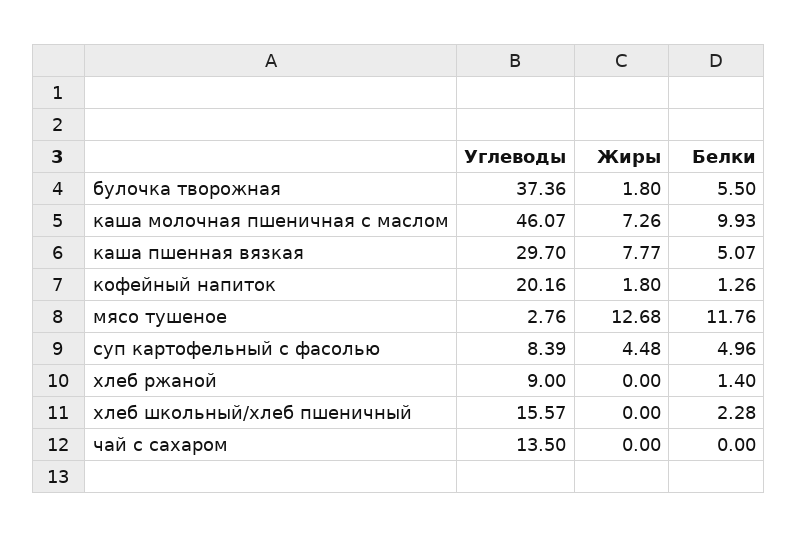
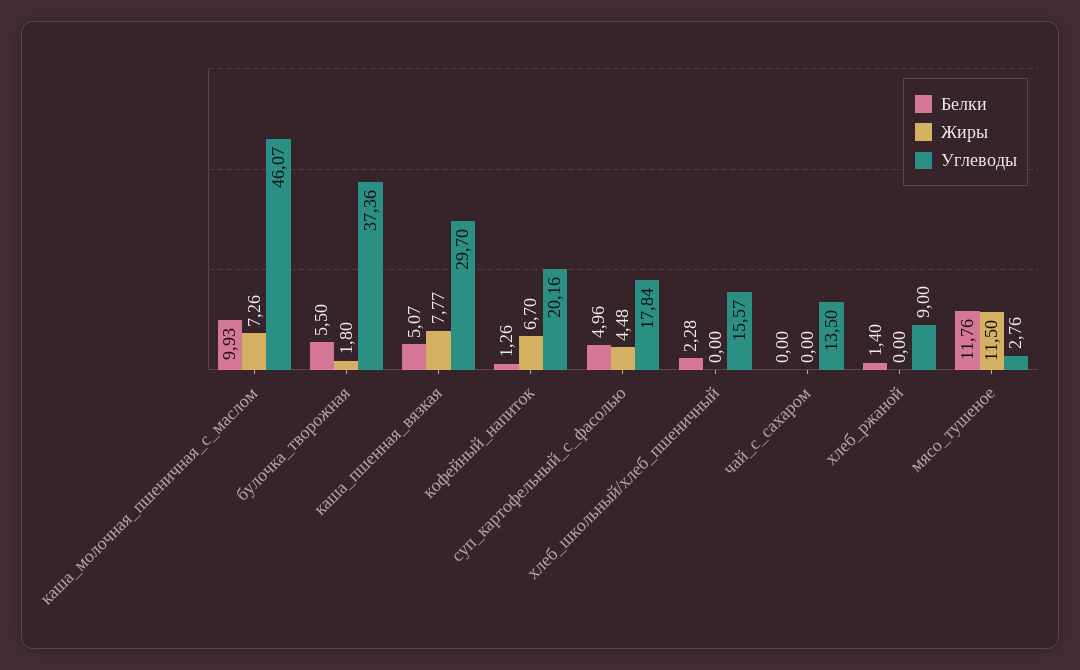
  {
    "Углеводы": {
      "булочка творожная": 37.36,
      "каша молочная пшеничная с маслом": 46.07,
      "каша пшенная вязкая": 29.7,
      "кофейный напиток": 20.16,
      "мясо тушеное": 2.76,
-     "суп картофельный с фасолью": 8.39,
+     "суп картофельный с фасолью": 17.84,
      "хлеб ржаной": 9,
      "хлеб школьный/хлеб пшеничный": 15.57,
      "чай с сахаром": 13.5
    },
    "Жиры": {
      "булочка творожная": 1.8,
      "каша молочная пшеничная с маслом": 7.26,
      "каша пшенная вязкая": 7.77,
-     "кофейный напиток": 1.8,
+     "кофейный напиток": 6.7,
-     "мясо тушеное": 12.68,
+     "мясо тушеное": 11.5,
      "суп картофельный с фасолью": 4.48,
      "хлеб ржаной": 0,
      "хлеб школьный/хлеб пшеничный": 0,
      "чай с сахаром": 0
    },
    "Белки": {
      "булочка творожная": 5.5,
      "каша молочная пшеничная с маслом": 9.93,
      "каша пшенная вязкая": 5.07,
      "кофейный напиток": 1.26,
      "мясо тушеное": 11.76,
      "суп картофельный с фасолью": 4.96,
      "хлеб ржаной": 1.4,
      "хлеб школьный/хлеб пшеничный": 2.28,
      "чай с сахаром": 0
    }
  }

